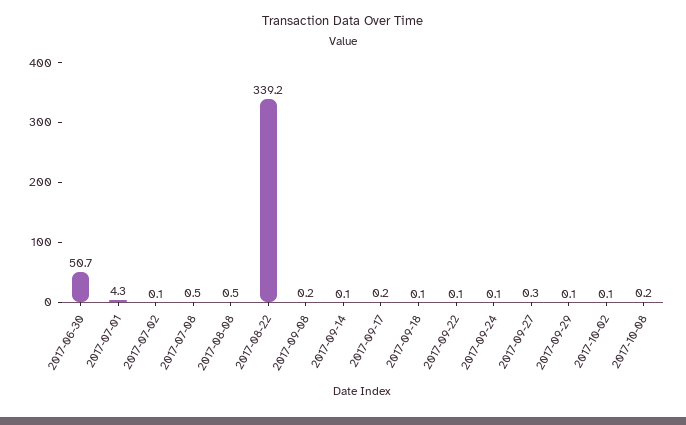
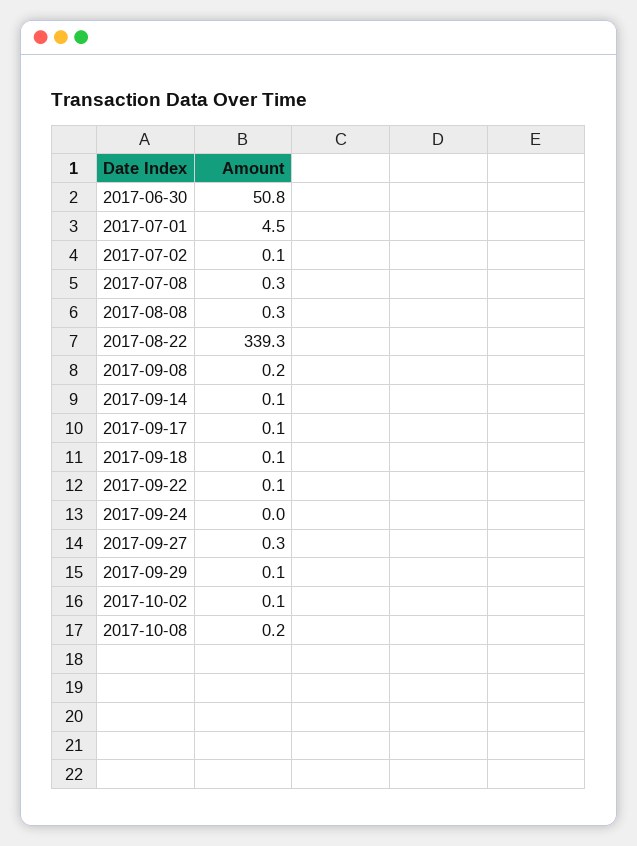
  {
-   "2017-06-30": 50.7,
+   "2017-06-30": 50.8,
-   "2017-07-01": 4.3,
+   "2017-07-01": 4.5,
    "2017-07-02": 0.1,
-   "2017-07-08": 0.5,
+   "2017-07-08": 0.3,
-   "2017-08-08": 0.5,
+   "2017-08-08": 0.3,
-   "2017-08-22": 339.2,
+   "2017-08-22": 339.3,
    "2017-09-08": 0.2,
    "2017-09-14": 0.1,
-   "2017-09-17": 0.2,
+   "2017-09-17": 0.1,
    "2017-09-18": 0.1,
    "2017-09-22": 0.1,
-   "2017-09-24": 0.1,
+   "2017-09-24": 0,
    "2017-09-27": 0.3,
    "2017-09-29": 0.1,
    "2017-10-02": 0.1,
    "2017-10-08": 0.2
  }

